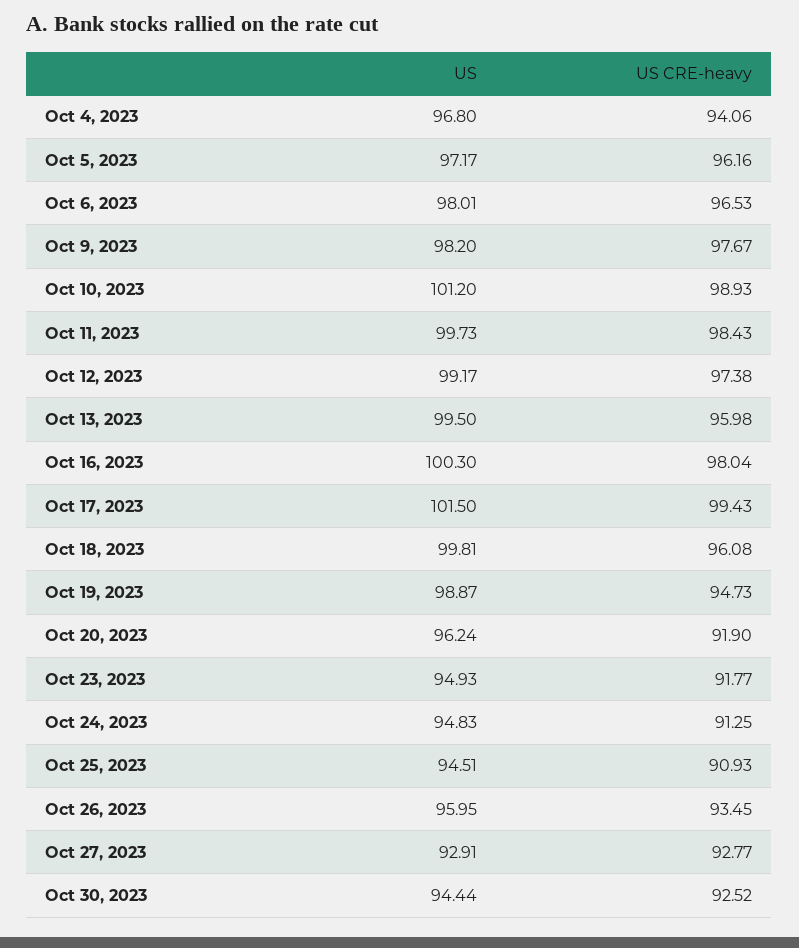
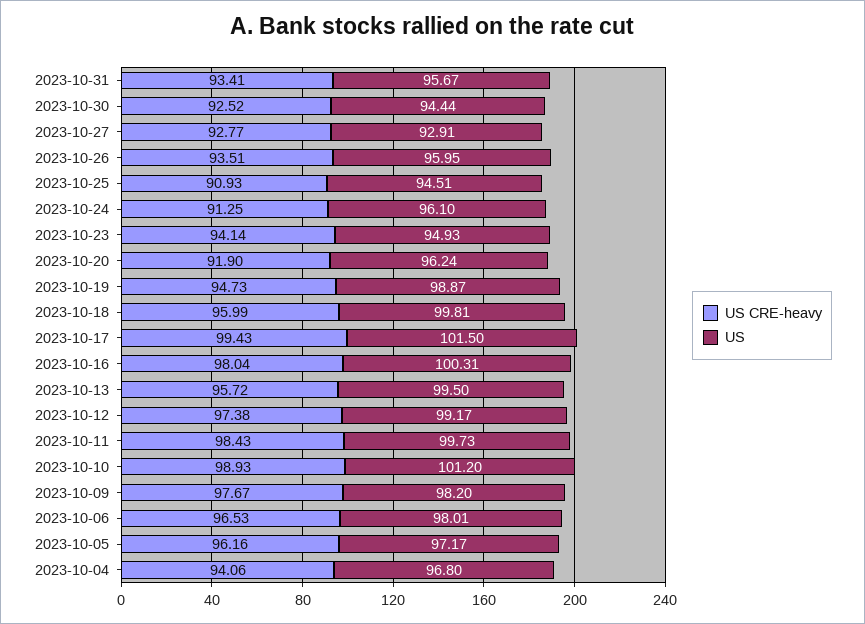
  {
    "US": {
      "Oct 4, 2023": 96.8,
      "Oct 5, 2023": 97.17,
      "Oct 6, 2023": 98.01,
      "Oct 9, 2023": 98.2,
      "Oct 10, 2023": 101.2,
      "Oct 11, 2023": 99.73,
      "Oct 12, 2023": 99.17,
      "Oct 13, 2023": 99.5,
-     "Oct 16, 2023": 100.3,
+     "Oct 16, 2023": 100.31,
      "Oct 17, 2023": 101.5,
      "Oct 18, 2023": 99.81,
      "Oct 19, 2023": 98.87,
      "Oct 20, 2023": 96.24,
      "Oct 23, 2023": 94.93,
-     "Oct 24, 2023": 94.83,
+     "Oct 24, 2023": 96.1,
      "Oct 25, 2023": 94.51,
      "Oct 26, 2023": 95.95,
      "Oct 27, 2023": 92.91,
-     "Oct 30, 2023": 94.44
+     "Oct 30, 2023": 94.44,
+     "2023-10-31": 95.67
    },
    "US CRE-heavy": {
      "Oct 4, 2023": 94.06,
      "Oct 5, 2023": 96.16,
      "Oct 6, 2023": 96.53,
      "Oct 9, 2023": 97.67,
      "Oct 10, 2023": 98.93,
      "Oct 11, 2023": 98.43,
      "Oct 12, 2023": 97.38,
-     "Oct 13, 2023": 95.98,
+     "Oct 13, 2023": 95.72,
      "Oct 16, 2023": 98.04,
      "Oct 17, 2023": 99.43,
-     "Oct 18, 2023": 96.08,
+     "Oct 18, 2023": 95.99,
      "Oct 19, 2023": 94.73,
      "Oct 20, 2023": 91.9,
-     "Oct 23, 2023": 91.77,
+     "Oct 23, 2023": 94.14,
      "Oct 24, 2023": 91.25,
      "Oct 25, 2023": 90.93,
-     "Oct 26, 2023": 93.45,
+     "Oct 26, 2023": 93.51,
      "Oct 27, 2023": 92.77,
-     "Oct 30, 2023": 92.52
+     "Oct 30, 2023": 92.52,
+     "2023-10-31": 93.41
    }
  }

